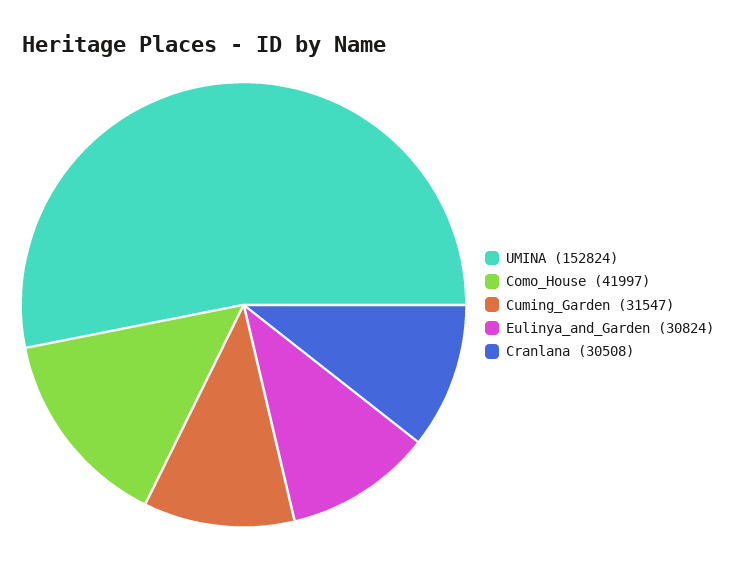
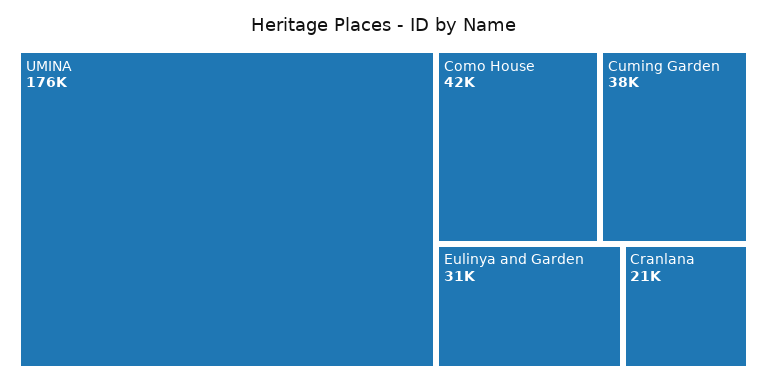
  {
-   "UMINA": 152824,
+   "UMINA": 176000,
    "Como_House": 41997,
-   "Cuming_Garden": 31547,
+   "Cuming_Garden": 38000,
    "Eulinya_and_Garden": 30824,
-   "Cranlana": 30508
+   "Cranlana": 21000
  }

